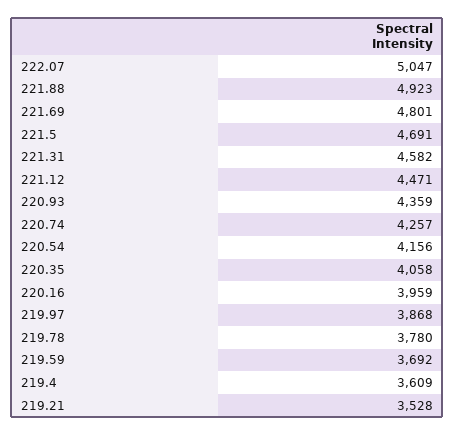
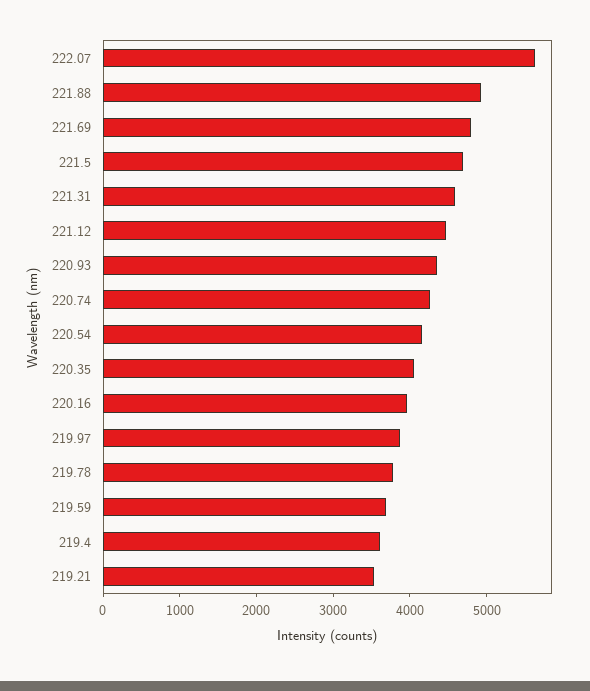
  {
-   "222.07": 5047,
+   "222.07": 5600,
    "221.88": 4923,
    "221.69": 4801,
    "221.5": 4691,
    "221.31": 4582,
    "221.12": 4471,
    "220.93": 4359,
    "220.74": 4257,
    "220.54": 4156,
    "220.35": 4058,
    "220.16": 3959,
    "219.97": 3868,
    "219.78": 3780,
    "219.59": 3692,
    "219.4": 3609,
    "219.21": 3528
  }

